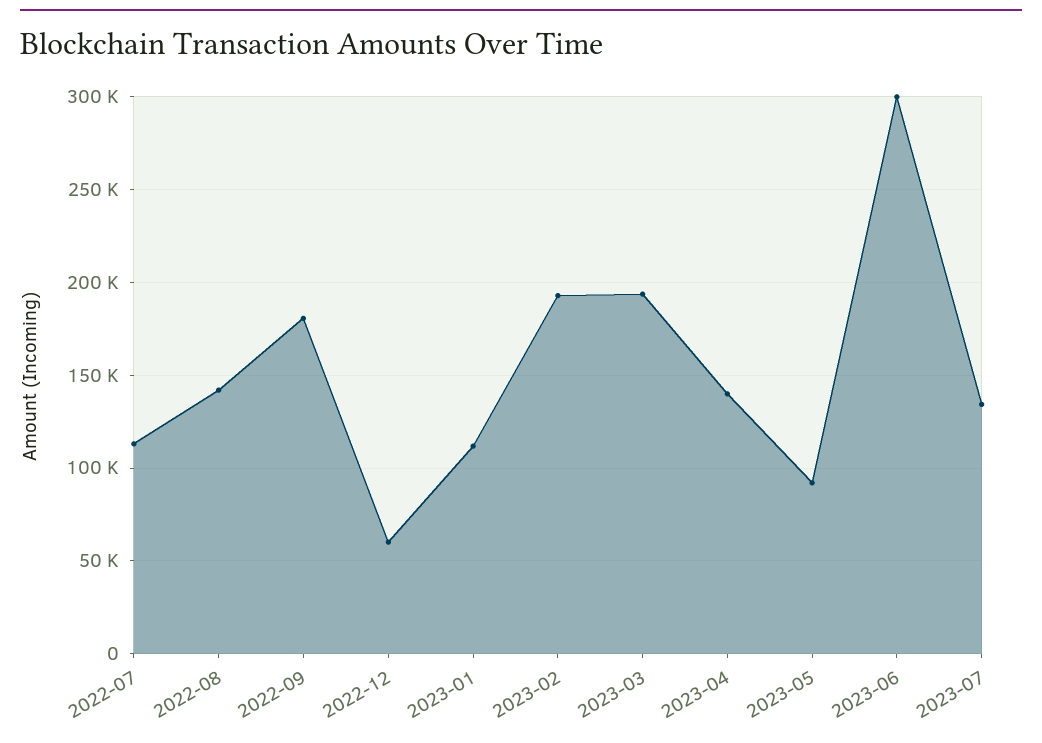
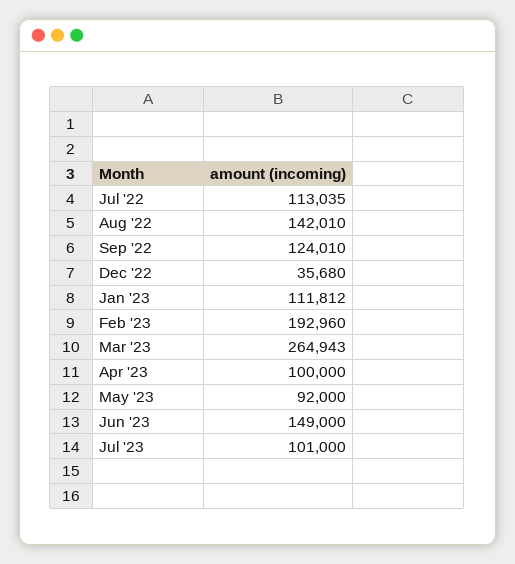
  {
    "2022-07": 113035,
    "2022-08": 142010,
-   "2022-09": 180000,
+   "2022-09": 124010,
-   "2022-12": 60000,
+   "2022-12": 35680,
    "2023-01": 111812,
    "2023-02": 192960,
-   "2023-03": 195000,
+   "2023-03": 264943,
-   "2023-04": 140000,
+   "2023-04": 100000,
    "2023-05": 92000,
-   "2023-06": 300000,
+   "2023-06": 149000,
-   "2023-07": 135000
+   "2023-07": 101000
  }

